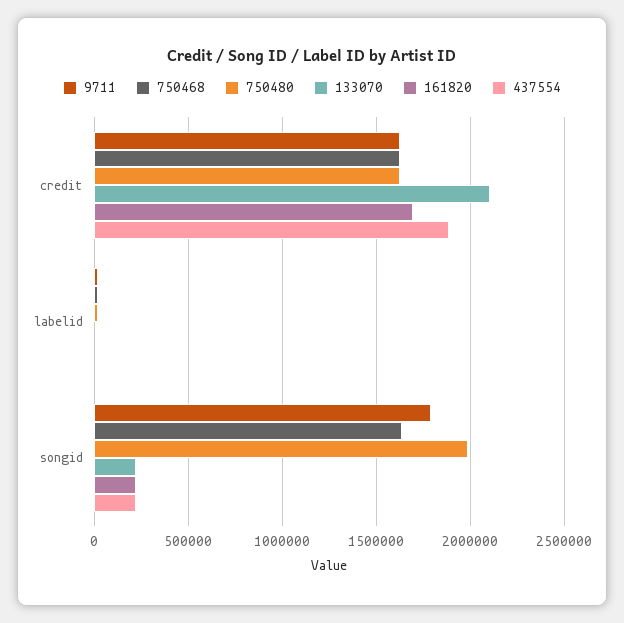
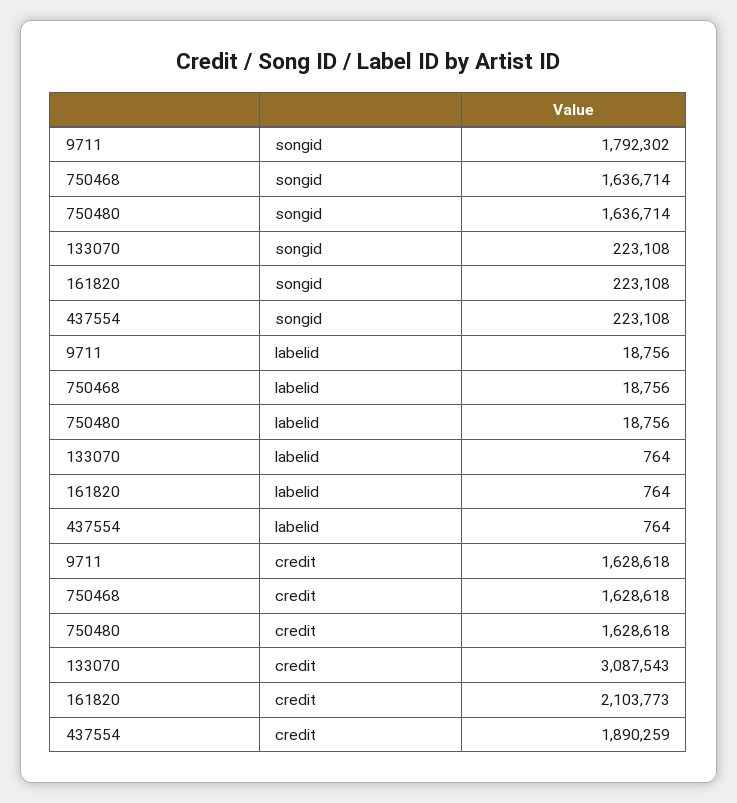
  {
    "9711": {
      "credit": 1628618,
      "labelid": 18756,
      "songid": 1792302
    },
    "750468": {
      "credit": 1628618,
      "labelid": 18756,
      "songid": 1636714
    },
    "750480": {
      "credit": 1628618,
      "labelid": 18756,
-     "songid": 2000000
+     "songid": 1636714
    },
    "133070": {
-     "credit": 2100000,
+     "credit": 3087543,
      "labelid": 764,
      "songid": 223108
    },
    "161820": {
-     "credit": 1700000,
+     "credit": 2103773,
      "labelid": 764,
      "songid": 223108
    },
    "437554": {
      "credit": 1890259,
      "labelid": 764,
      "songid": 223108
    }
  }

